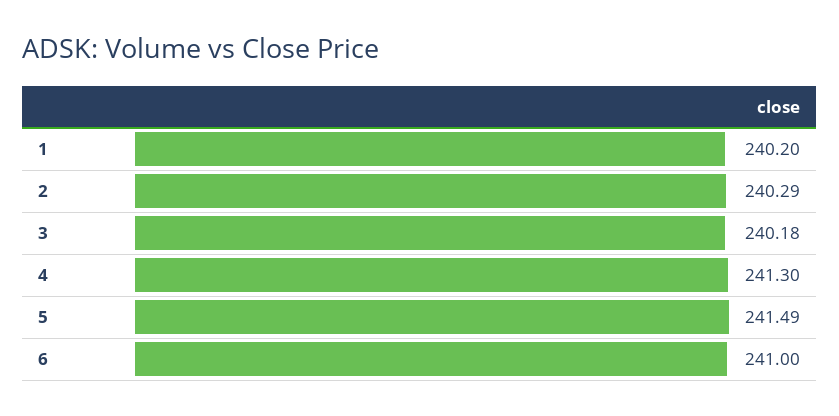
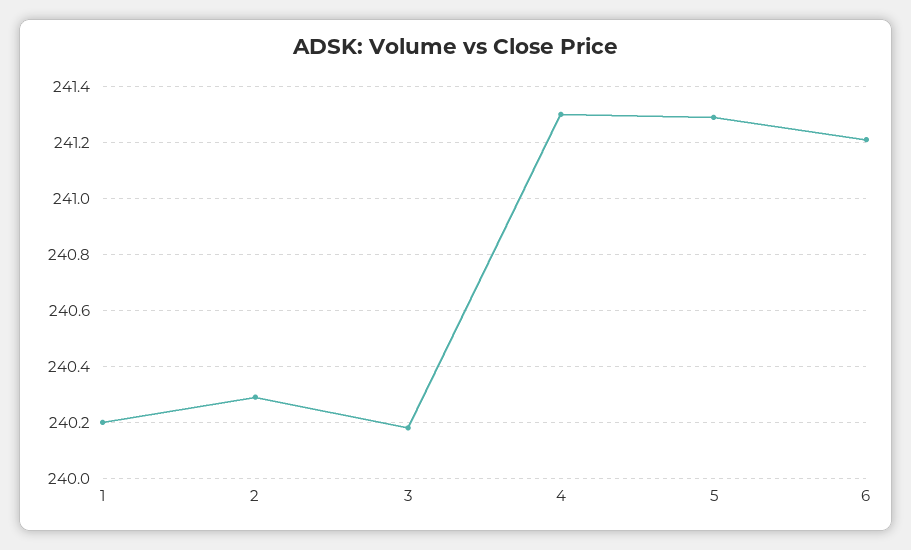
  {
    "1": 240.2,
    "2": 240.29,
    "3": 240.18,
    "4": 241.3,
-   "5": 241.49,
+   "5": 241.3,
-   "6": 241
+   "6": 241.2
  }

